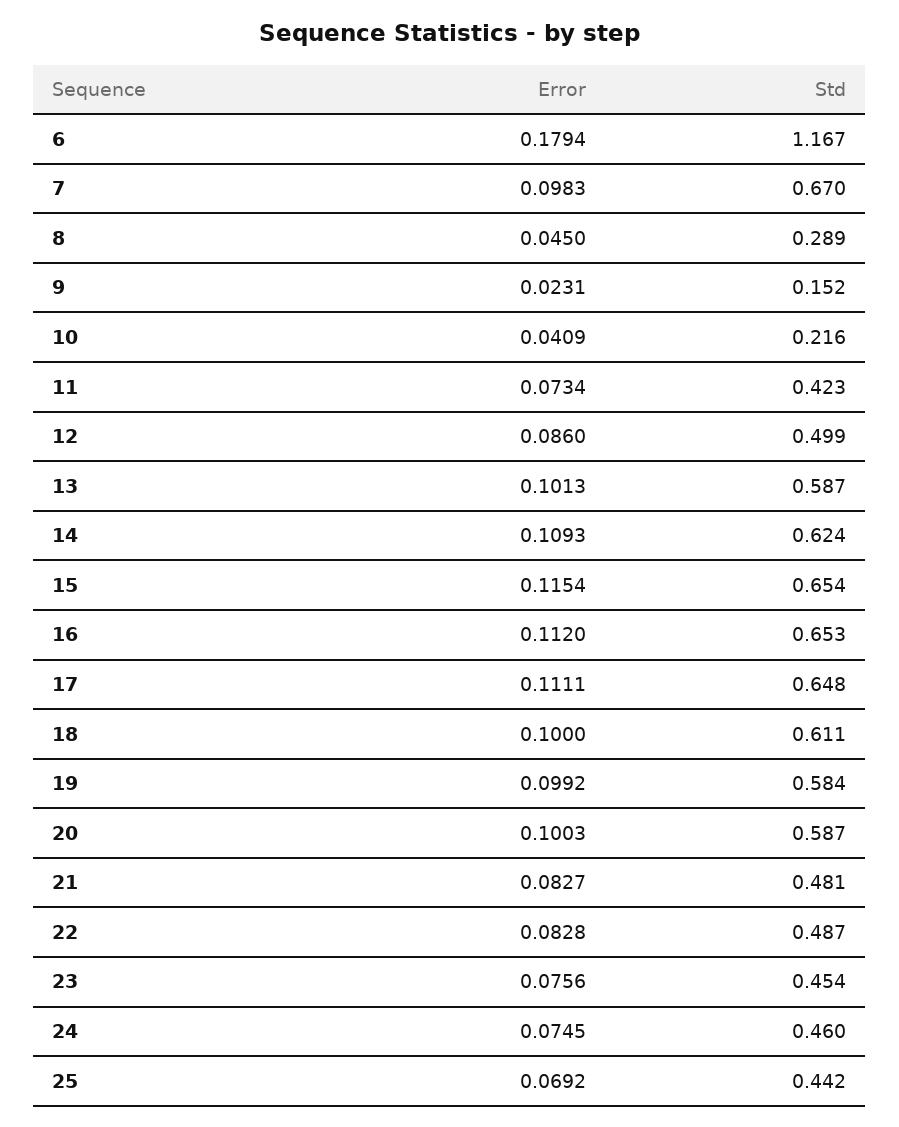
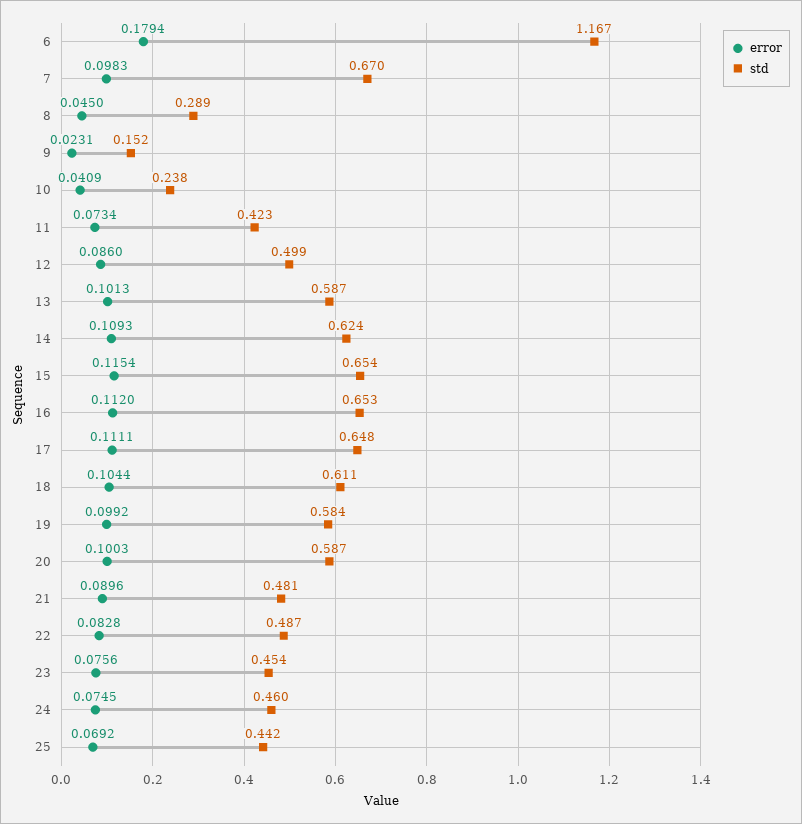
  {
    "Error": {
      "6": 0.1794,
      "7": 0.0983,
      "8": 0.045,
      "9": 0.0231,
      "10": 0.0409,
      "11": 0.0734,
      "12": 0.086,
      "13": 0.1013,
      "14": 0.1093,
      "15": 0.1154,
      "16": 0.112,
      "17": 0.1111,
-     "18": 0.1,
+     "18": 0.1044,
      "19": 0.0992,
      "20": 0.1003,
-     "21": 0.0827,
+     "21": 0.0896,
      "22": 0.0828,
      "23": 0.0756,
      "24": 0.0745,
      "25": 0.0692
    },
    "Std": {
      "6": 1.167,
      "7": 0.67,
      "8": 0.289,
      "9": 0.152,
-     "10": 0.216,
+     "10": 0.238,
      "11": 0.423,
      "12": 0.499,
      "13": 0.587,
      "14": 0.624,
      "15": 0.654,
      "16": 0.653,
      "17": 0.648,
      "18": 0.611,
      "19": 0.584,
      "20": 0.587,
      "21": 0.481,
      "22": 0.487,
      "23": 0.454,
      "24": 0.46,
      "25": 0.442
    }
  }

